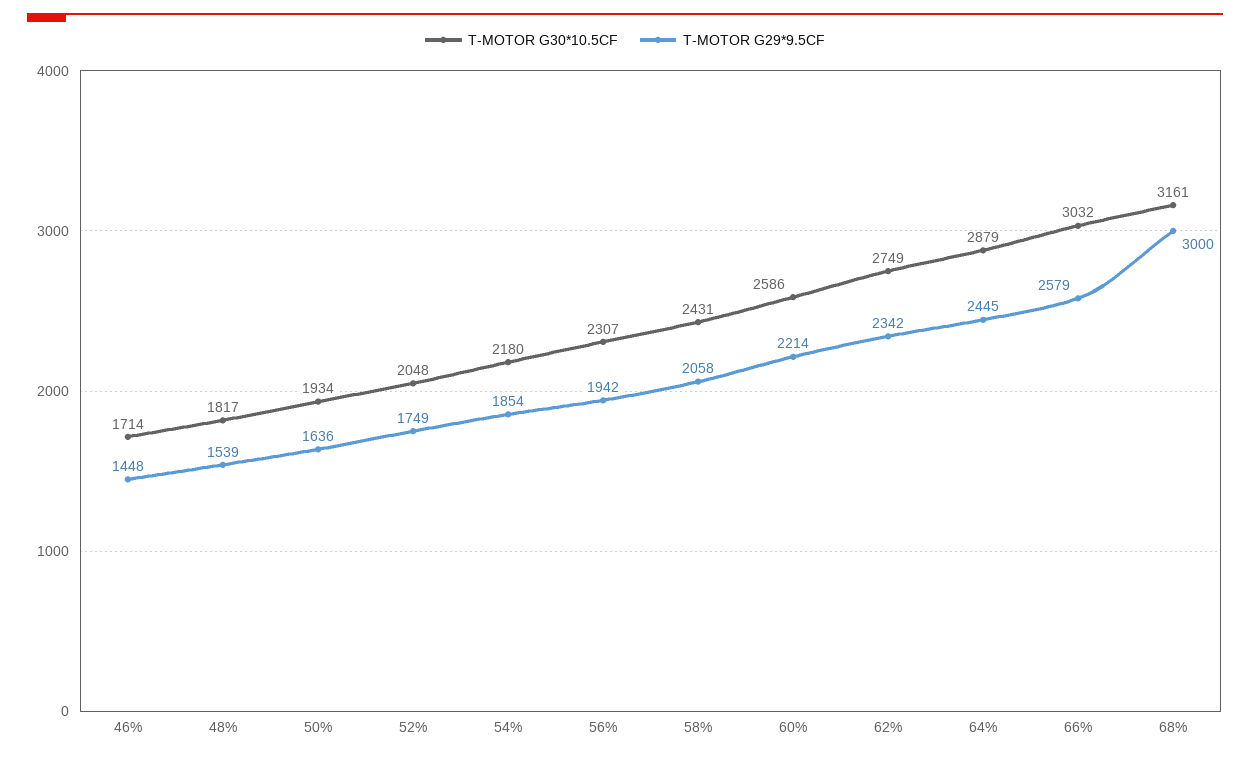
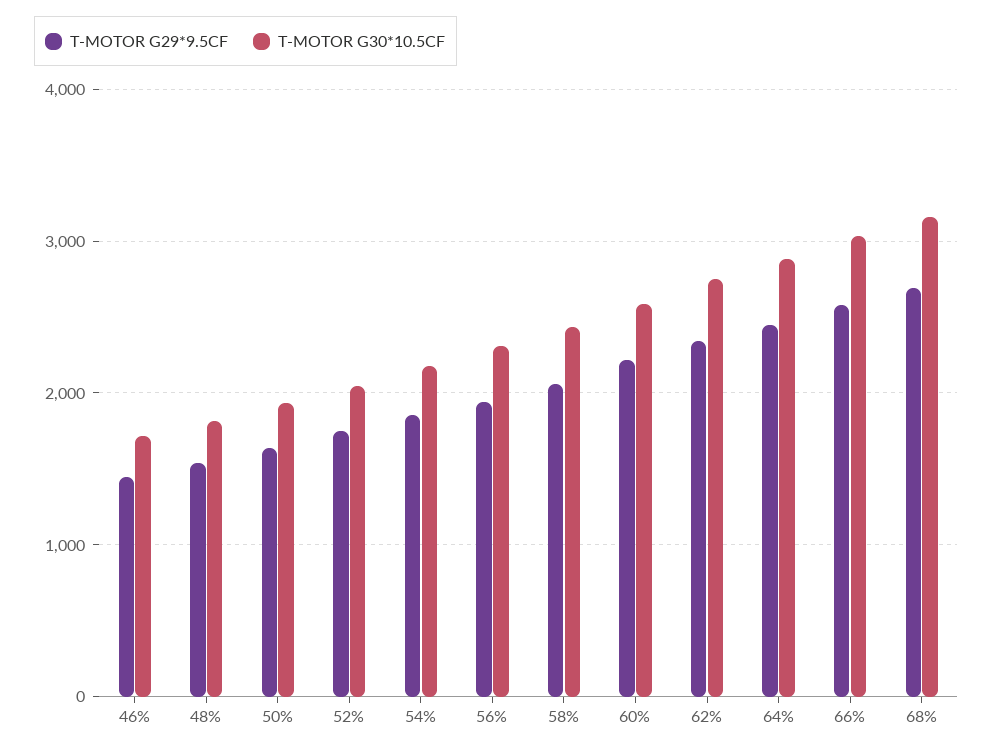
  {
    "T-MOTOR G30*10.5CF": {
      "46%": 1714,
      "48%": 1817,
      "50%": 1934,
      "52%": 2048,
      "54%": 2180,
      "56%": 2307,
      "58%": 2431,
      "60%": 2586,
      "62%": 2749,
      "64%": 2879,
      "66%": 3032,
      "68%": 3161
    },
    "T-MOTOR G29*9.5CF": {
      "46%": 1448,
      "48%": 1539,
      "50%": 1636,
      "52%": 1749,
      "54%": 1854,
      "56%": 1942,
      "58%": 2058,
      "60%": 2214,
      "62%": 2342,
      "64%": 2445,
      "66%": 2579,
-     "68%": 3000
+     "68%": 2700
    }
  }

